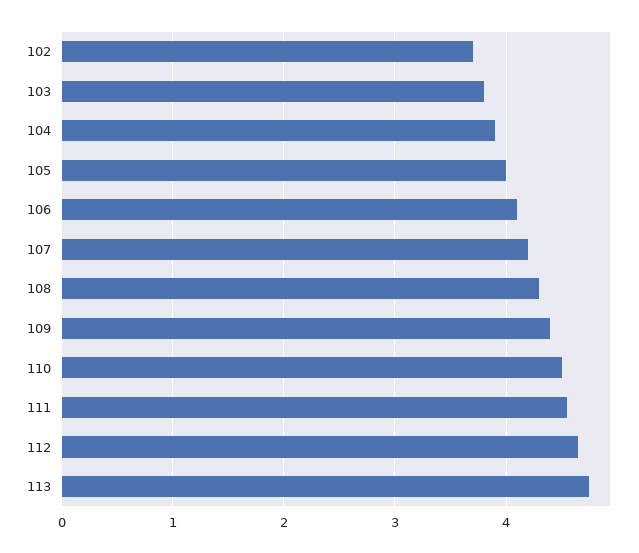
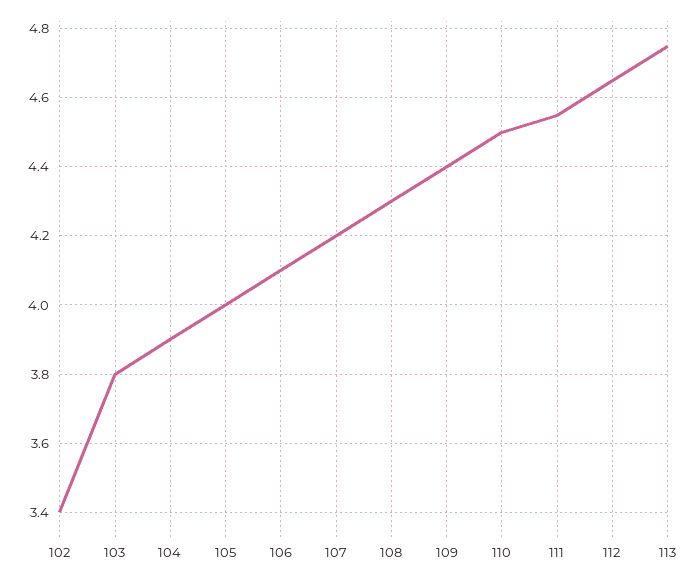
  {
-   "102": 3.7,
+   "102": 3.4,
    "103": 3.8,
    "104": 3.9,
    "105": 4,
    "106": 4.1,
    "107": 4.2,
    "108": 4.3,
    "109": 4.4,
    "110": 4.5,
    "111": 4.55,
    "112": 4.65,
    "113": 4.75
  }

